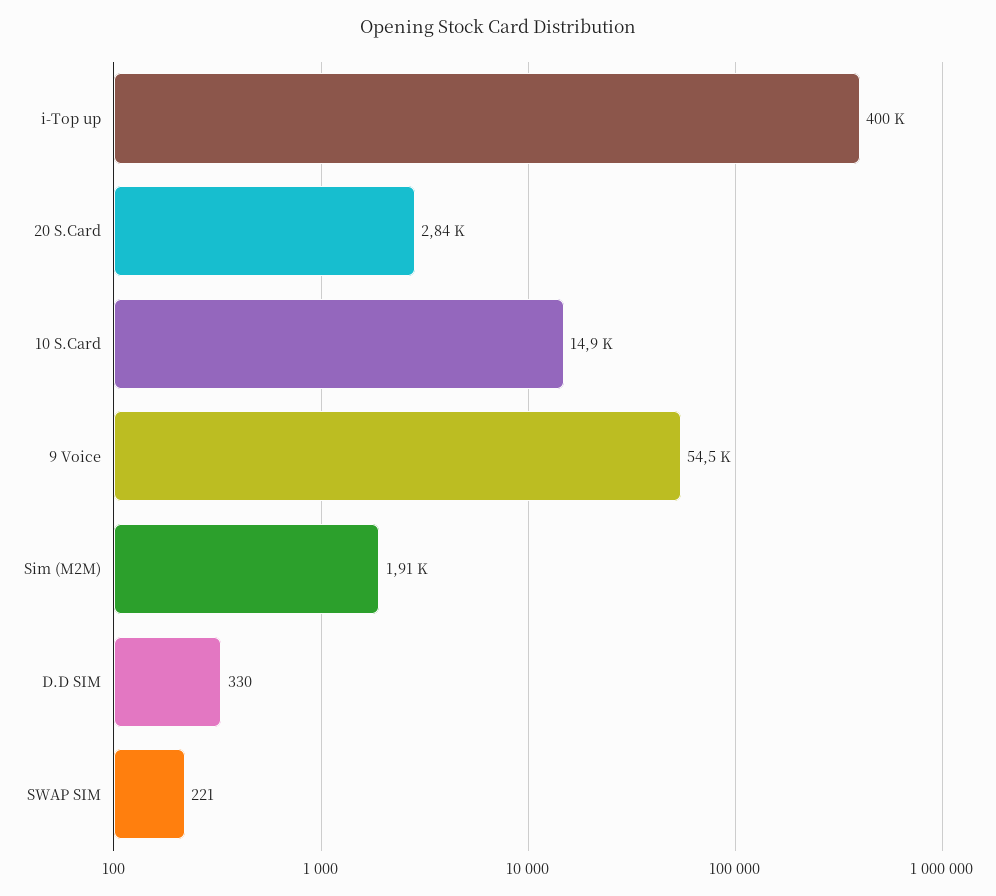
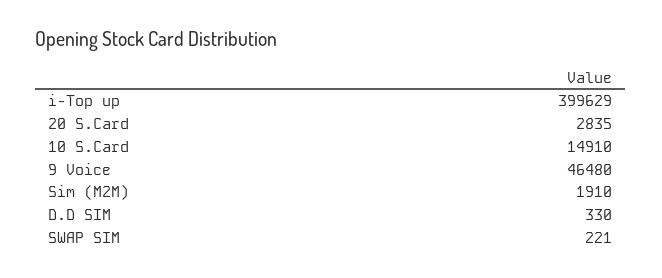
  {
    "i-Top up": 399629,
    "20 S.Card": 2835,
    "10 S.Card": 14910,
-   "9 Voice": 54500,
+   "9 Voice": 46480,
    "Sim (M2M)": 1910,
    "D.D SIM": 330,
    "SWAP SIM": 221
  }

